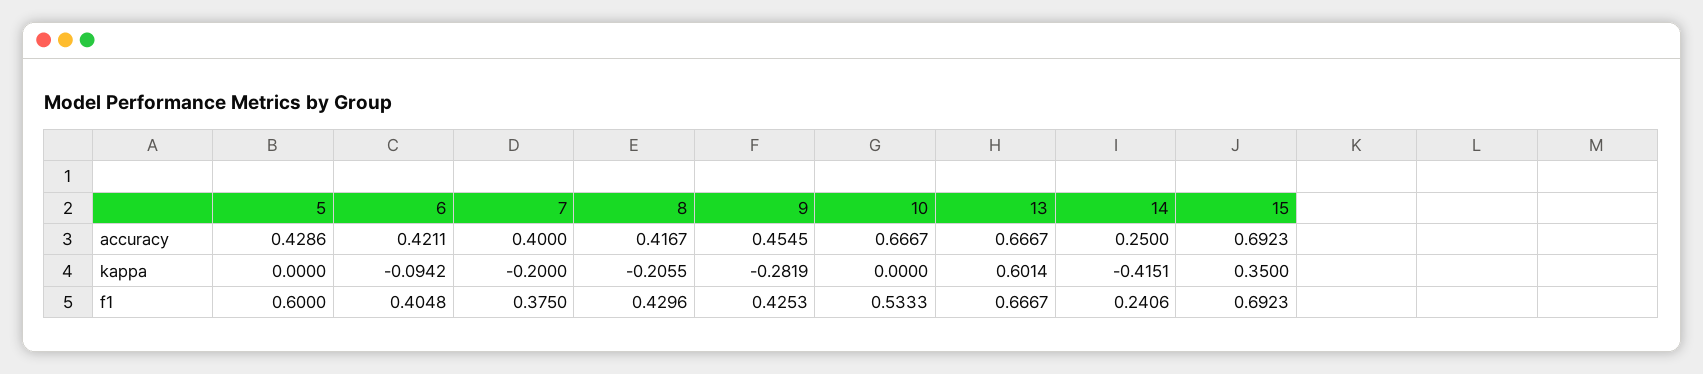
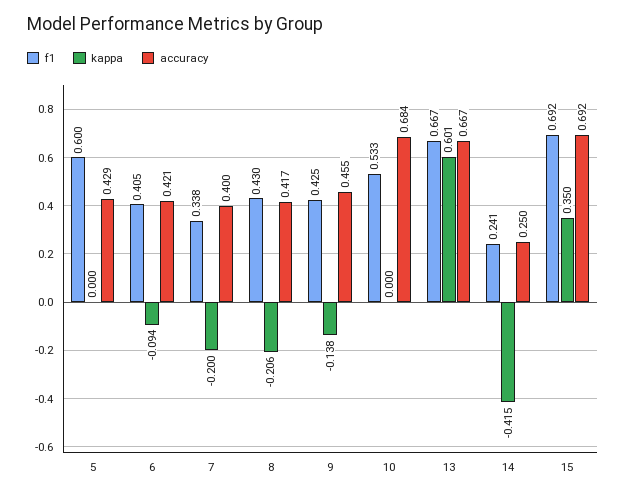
  {
    "accuracy": {
      "5": 0.4286,
      "6": 0.4211,
      "7": 0.4,
      "8": 0.4167,
      "9": 0.4545,
-     "10": 0.6667,
+     "10": 0.684,
      "13": 0.6667,
      "14": 0.25,
      "15": 0.6923
    },
    "kappa": {
      "5": 0,
      "6": -0.0942,
      "7": -0.2,
      "8": -0.2055,
-     "9": -0.2819,
+     "9": -0.138,
      "10": 0,
      "13": 0.6014,
      "14": -0.4151,
      "15": 0.35
    },
    "f1": {
      "5": 0.6,
      "6": 0.4048,
-     "7": 0.375,
+     "7": 0.338,
      "8": 0.4296,
      "9": 0.4253,
      "10": 0.5333,
      "13": 0.6667,
      "14": 0.2406,
      "15": 0.6923
    }
  }

